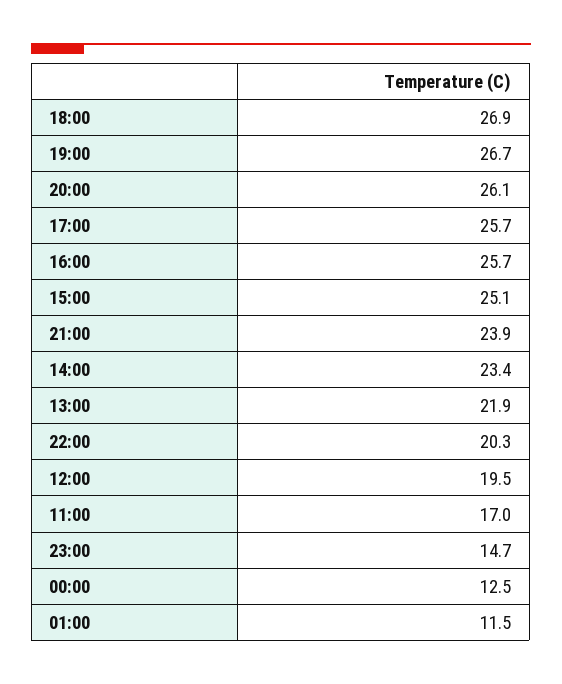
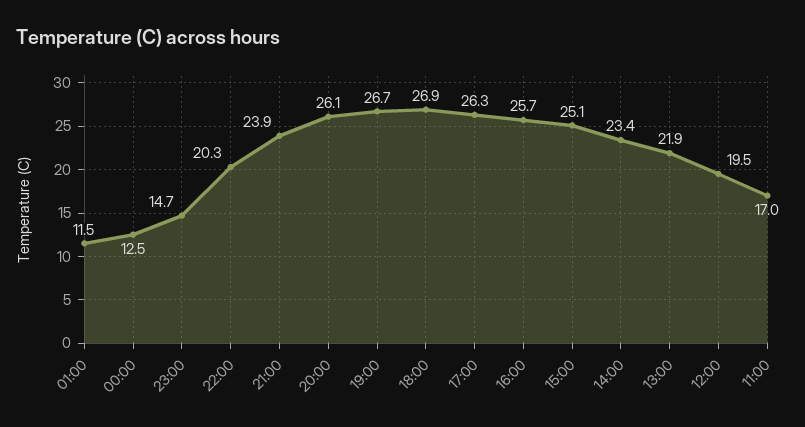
  {
    "18:00": 26.9,
    "19:00": 26.7,
    "20:00": 26.1,
-   "17:00": 25.7,
+   "17:00": 26.3,
    "16:00": 25.7,
    "15:00": 25.1,
    "21:00": 23.9,
    "14:00": 23.4,
    "13:00": 21.9,
    "22:00": 20.3,
    "12:00": 19.5,
    "11:00": 17,
    "23:00": 14.7,
    "00:00": 12.5,
    "01:00": 11.5
  }

